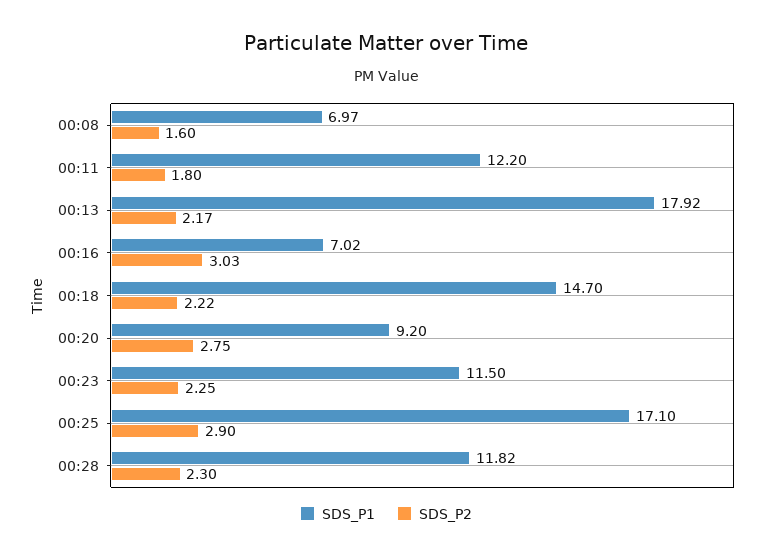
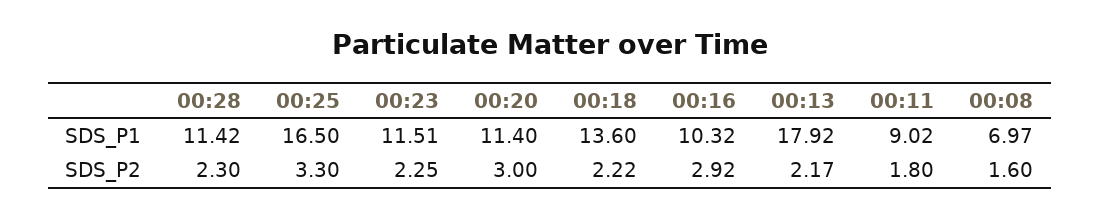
  {
    "SDS_P1": {
      "00:08": 6.97,
-     "00:11": 12.2,
+     "00:11": 9.02,
      "00:13": 17.92,
-     "00:16": 7.02,
+     "00:16": 10.32,
-     "00:18": 14.7,
+     "00:18": 13.6,
-     "00:20": 9.2,
+     "00:20": 11.4,
-     "00:23": 11.5,
+     "00:23": 11.51,
-     "00:25": 17.1,
+     "00:25": 16.5,
-     "00:28": 11.82
+     "00:28": 11.42
    },
    "SDS_P2": {
      "00:08": 1.6,
      "00:11": 1.8,
      "00:13": 2.17,
-     "00:16": 3.03,
+     "00:16": 2.92,
      "00:18": 2.22,
-     "00:20": 2.75,
+     "00:20": 3,
      "00:23": 2.25,
-     "00:25": 2.9,
+     "00:25": 3.3,
      "00:28": 2.3
    }
  }

